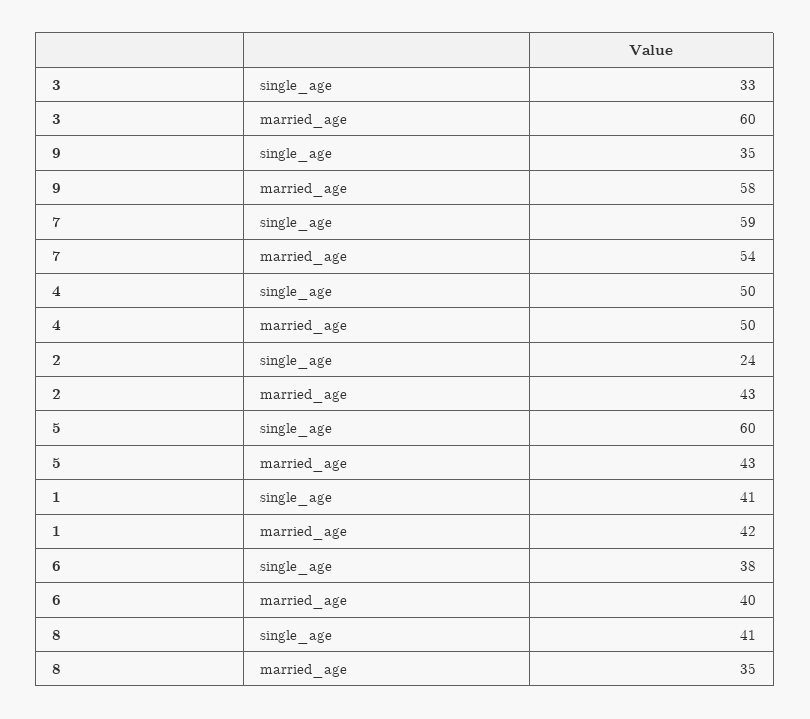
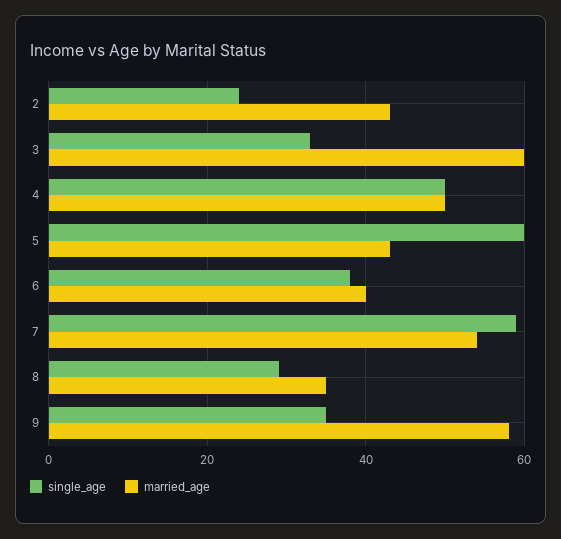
  {
    "single_age": {
      "3": 33,
      "9": 35,
      "7": 59,
      "4": 50,
      "2": 24,
      "5": 60,
-     "1": 41,
      "6": 38,
-     "8": 41
+     "8": 30
    },
    "married_age": {
      "3": 60,
      "9": 58,
      "7": 54,
      "4": 50,
      "2": 43,
      "5": 43,
-     "1": 42,
      "6": 40,
      "8": 35
    }
  }

